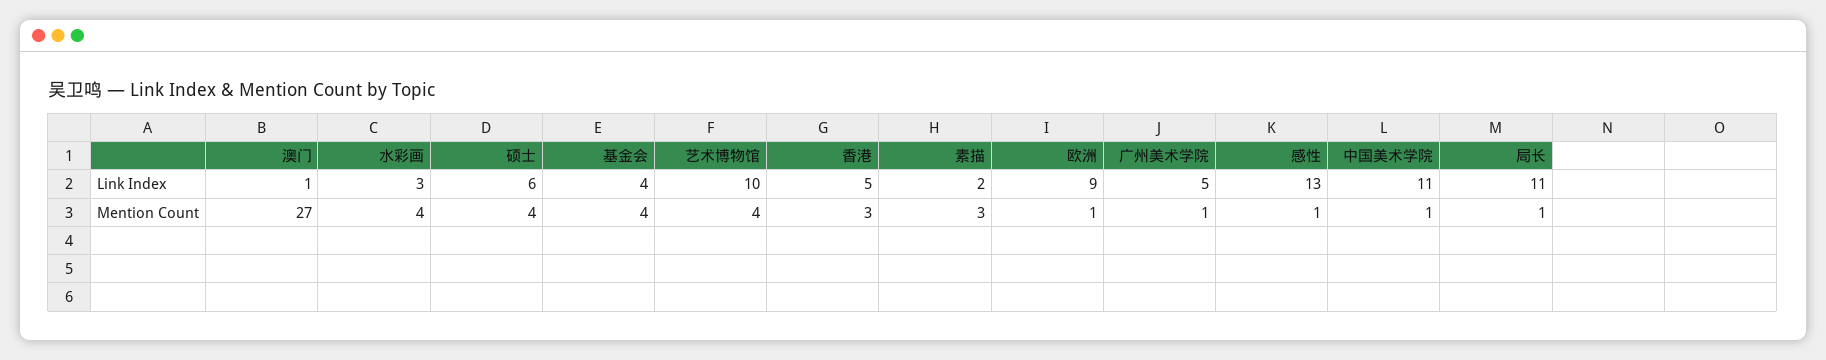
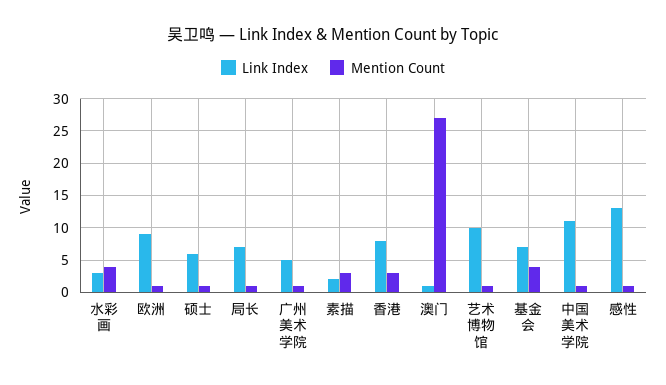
  {
    "Link Index": {
      "澳门": 1,
      "水彩画": 3,
      "硕士": 6,
-     "基金会": 4,
+     "基金会": 7,
      "艺术博物馆": 10,
-     "香港": 5,
+     "香港": 8,
      "素描": 2,
      "欧洲": 9,
      "广州美术学院": 5,
      "感性": 13,
      "中国美术学院": 11,
-     "局长": 11
+     "局长": 7
    },
    "Mention Count": {
      "澳门": 27,
      "水彩画": 4,
-     "硕士": 4,
+     "硕士": 1,
      "基金会": 4,
-     "艺术博物馆": 4,
+     "艺术博物馆": 1,
      "香港": 3,
      "素描": 3,
      "欧洲": 1,
      "广州美术学院": 1,
      "感性": 1,
      "中国美术学院": 1,
      "局长": 1
    }
  }

